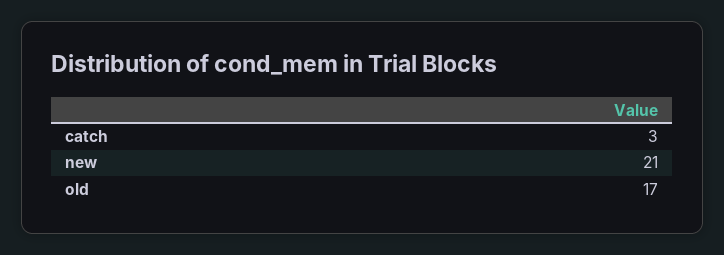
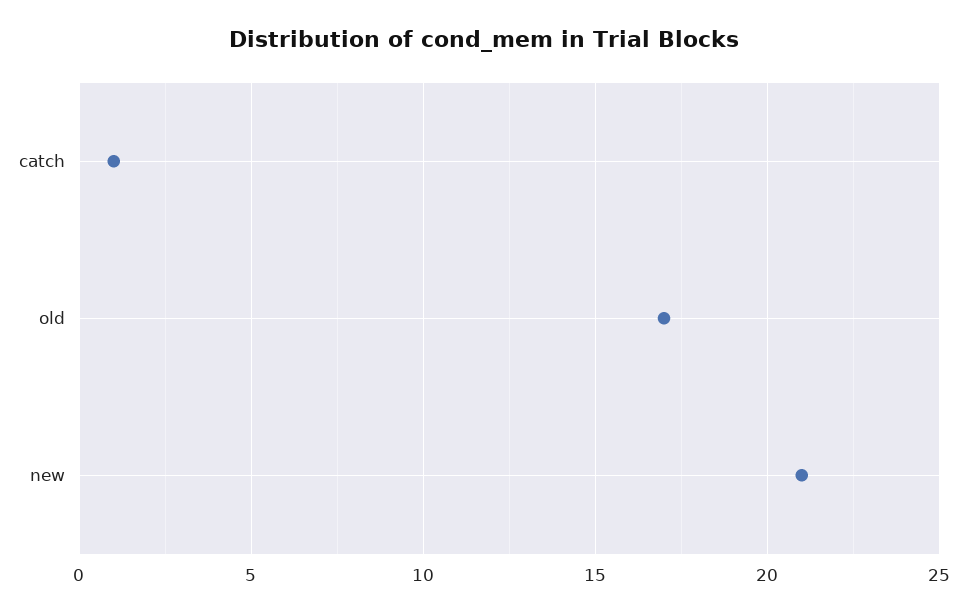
  {
-   "catch": 3,
+   "catch": 1,
    "new": 21,
    "old": 17
  }

